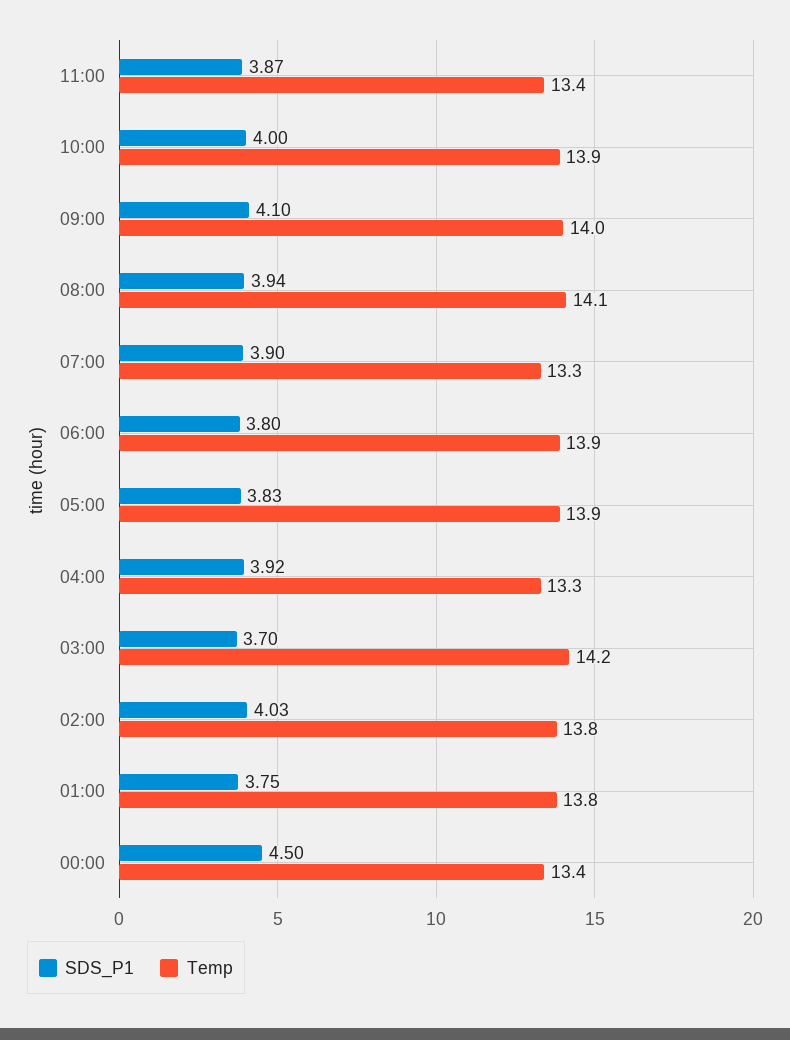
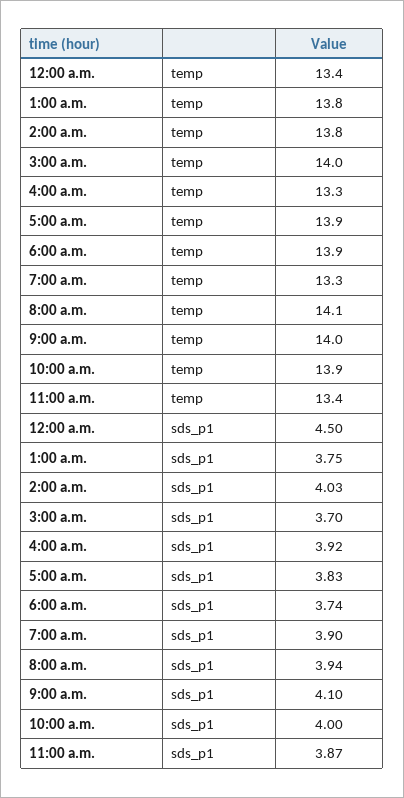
  {
    "SDS_P1": {
      "11:00": 3.87,
      "10:00": 4,
      "09:00": 4.1,
      "08:00": 3.94,
      "07:00": 3.9,
-     "06:00": 3.8,
+     "06:00": 3.74,
      "05:00": 3.83,
      "04:00": 3.92,
      "03:00": 3.7,
      "02:00": 4.03,
      "01:00": 3.75,
      "00:00": 4.5
    },
    "Temp": {
      "11:00": 13.4,
      "10:00": 13.9,
      "09:00": 14,
      "08:00": 14.1,
      "07:00": 13.3,
      "06:00": 13.9,
      "05:00": 13.9,
      "04:00": 13.3,
-     "03:00": 14.2,
+     "03:00": 14,
      "02:00": 13.8,
      "01:00": 13.8,
      "00:00": 13.4
    }
  }

